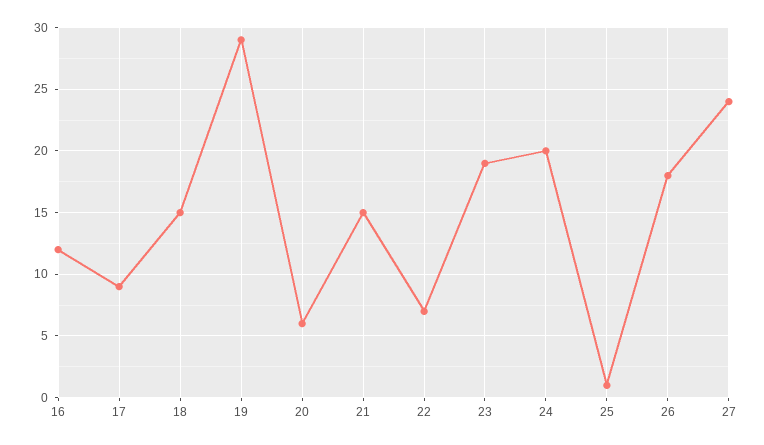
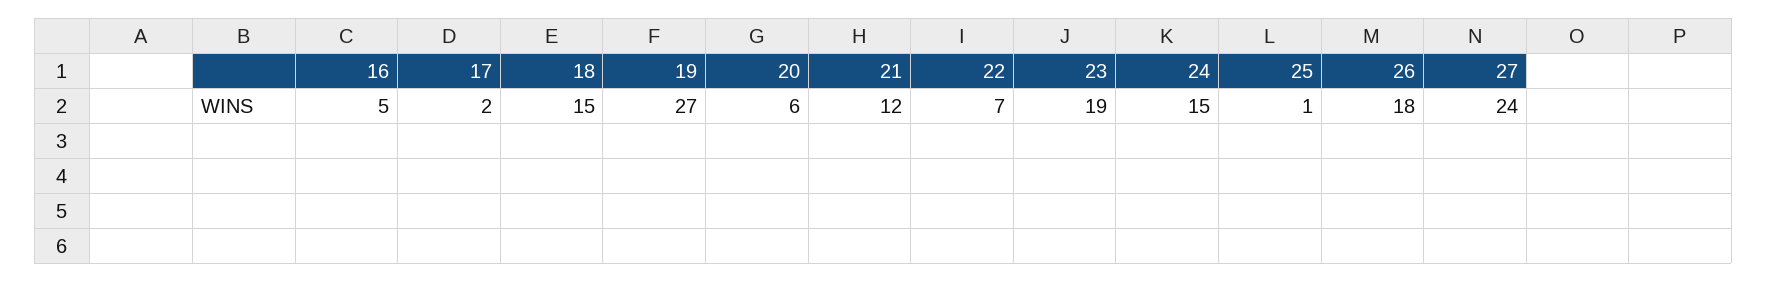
  {
-   "16": 12,
+   "16": 5,
-   "17": 9,
+   "17": 2,
    "18": 15,
-   "19": 29,
+   "19": 27,
    "20": 6,
-   "21": 15,
+   "21": 12,
    "22": 7,
    "23": 19,
-   "24": 20,
+   "24": 15,
    "25": 1,
    "26": 18,
    "27": 24
  }

